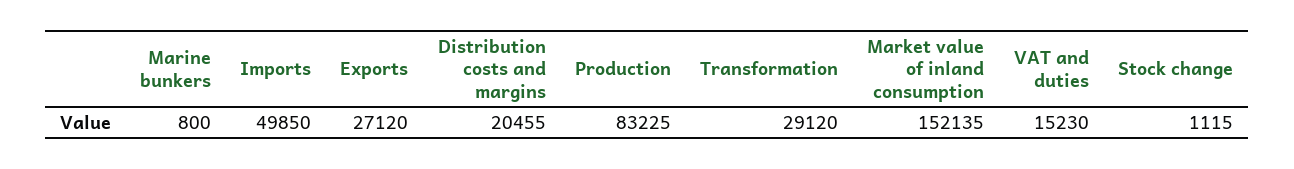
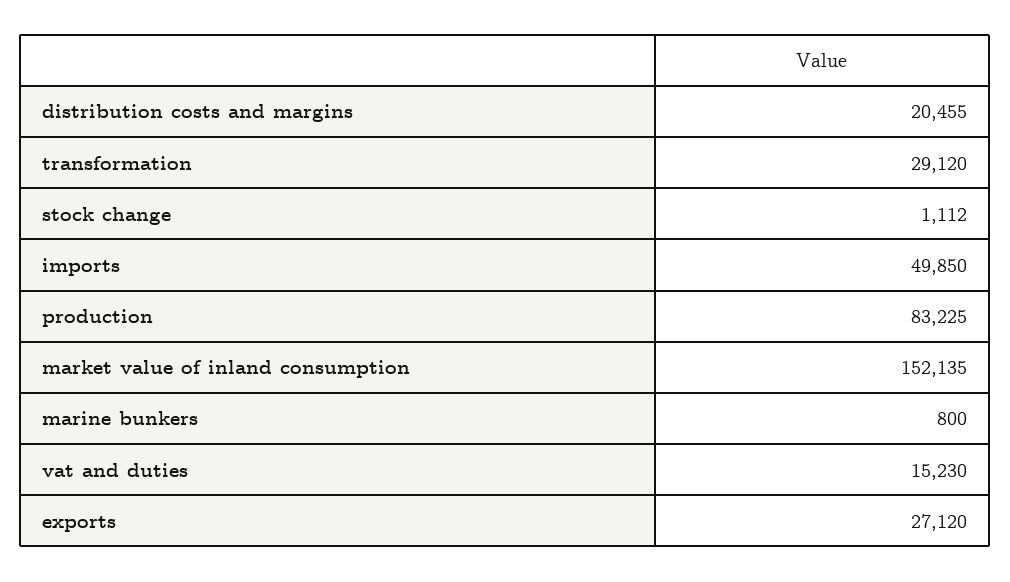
  {
    "Marine bunkers": 800,
    "Imports": 49850,
    "Exports": 27120,
    "Distribution costs and margins": 20455,
    "Production": 83225,
    "Transformation": 29120,
    "Market value of inland consumption": 152135,
    "VAT and duties": 15230,
-   "Stock change": 1115
+   "Stock change": 1112
  }

